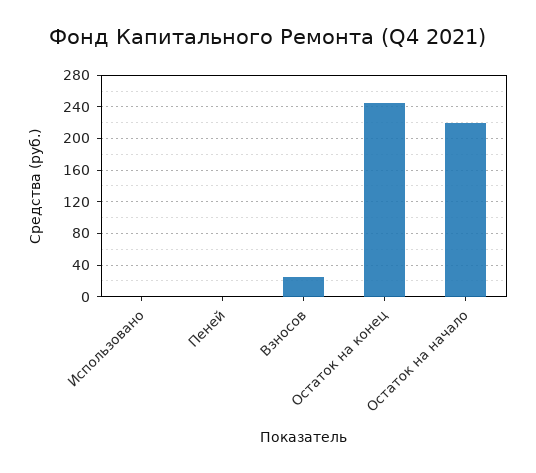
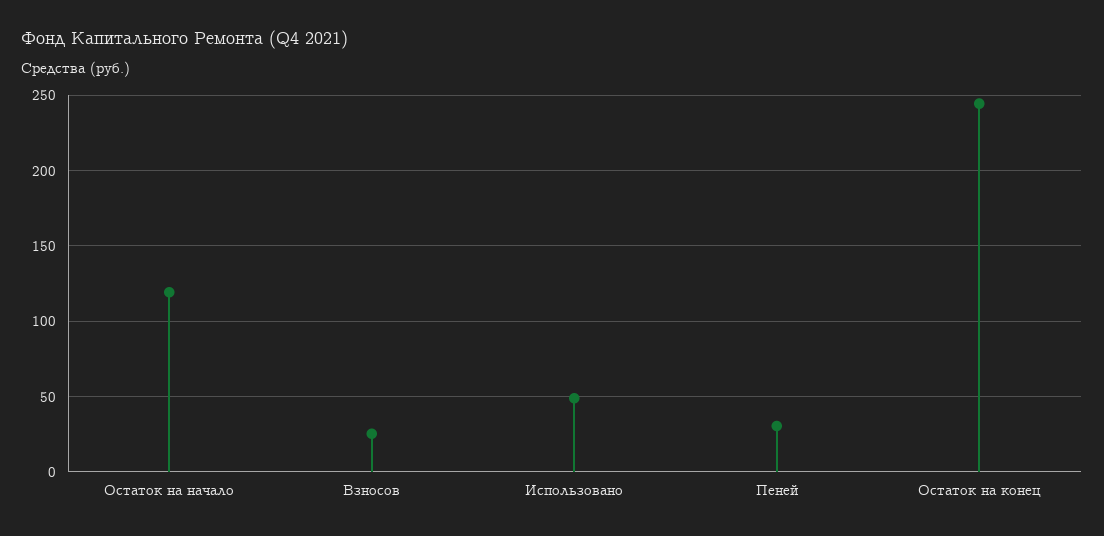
  {
-   "Использовано": 0,
+   "Использовано": 50,
-   "Пеней": 0,
+   "Пеней": 30,
    "Взносов": 25,
    "Остаток на конец": 245,
-   "Остаток на начало": 220
+   "Остаток на начало": 120
  }

